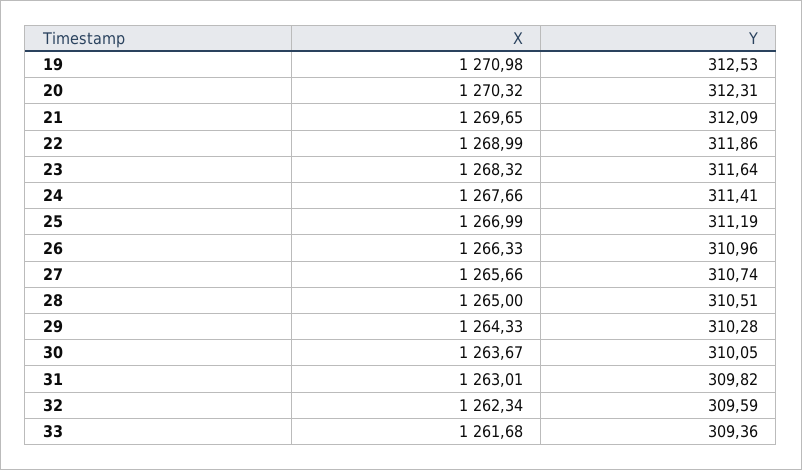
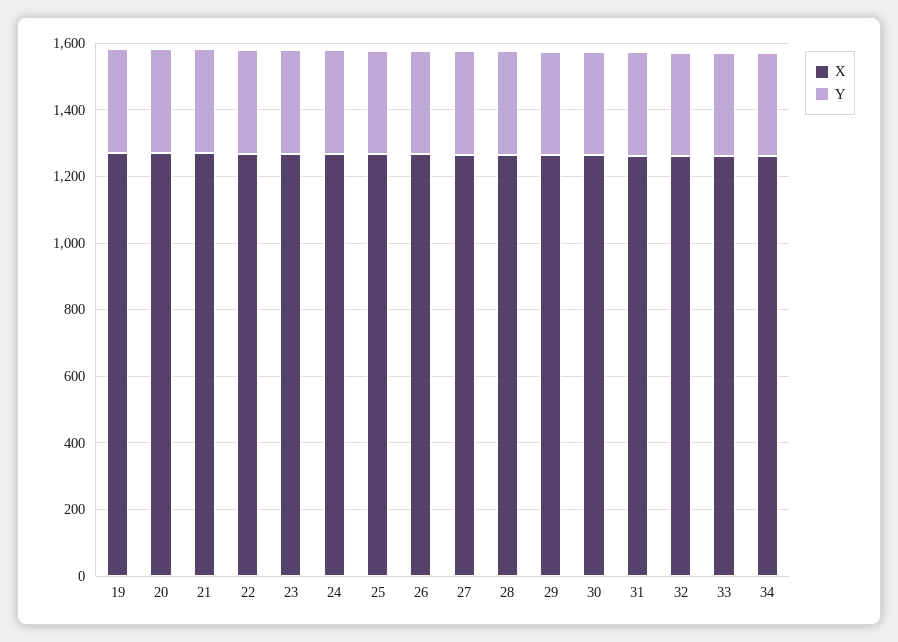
  {
    "X": {
      "19": 1270.98,
      "20": 1270.32,
      "21": 1269.65,
      "22": 1268.99,
      "23": 1268.32,
      "24": 1267.66,
      "25": 1266.99,
      "26": 1266.33,
      "27": 1265.66,
      "28": 1265,
      "29": 1264.33,
      "30": 1263.67,
      "31": 1263.01,
      "32": 1262.34,
-     "33": 1261.68
+     "33": 1261.68,
+     "34": 1250
    },
    "Y": {
      "19": 312.53,
      "20": 312.31,
      "21": 312.09,
      "22": 311.86,
      "23": 311.64,
      "24": 311.41,
      "25": 311.19,
      "26": 310.96,
      "27": 310.74,
      "28": 310.51,
      "29": 310.28,
      "30": 310.05,
      "31": 309.82,
      "32": 309.59,
-     "33": 309.36
+     "33": 309.36,
+     "34": 300
    }
  }

